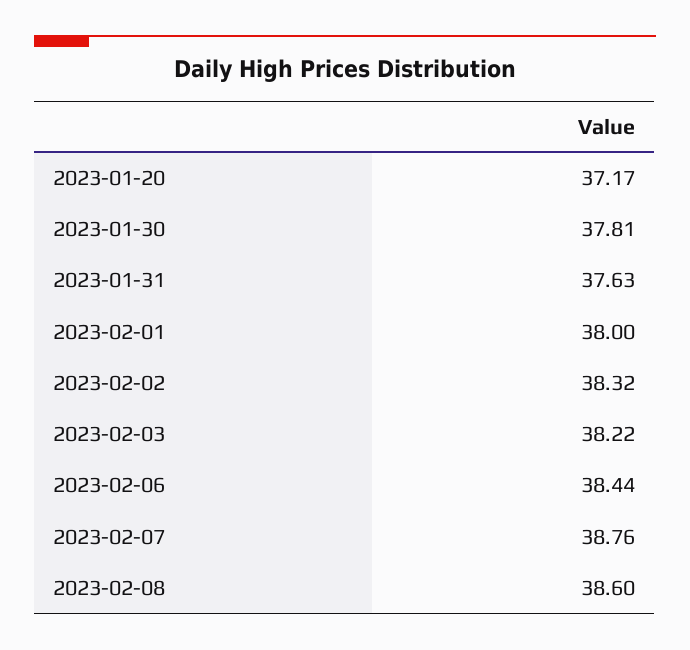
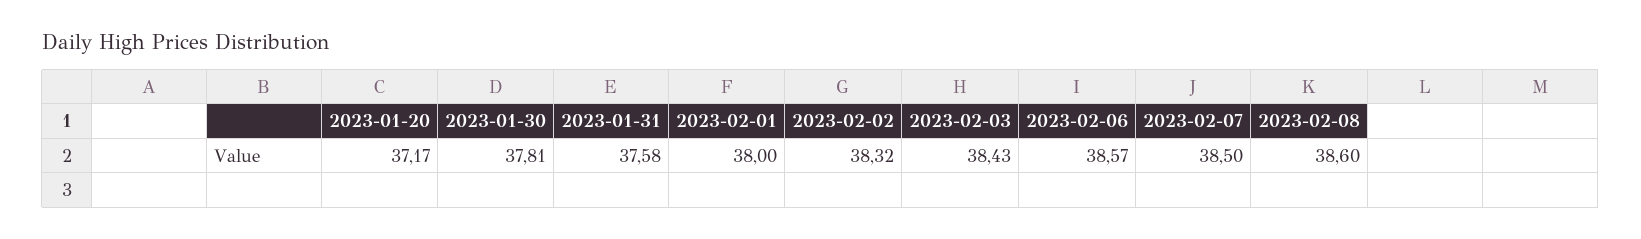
  {
    "2023-01-20": 37.17,
    "2023-01-30": 37.81,
-   "2023-01-31": 37.63,
+   "2023-01-31": 37.58,
    "2023-02-01": 38,
    "2023-02-02": 38.32,
-   "2023-02-03": 38.22,
+   "2023-02-03": 38.43,
-   "2023-02-06": 38.44,
+   "2023-02-06": 38.57,
-   "2023-02-07": 38.76,
+   "2023-02-07": 38.5,
    "2023-02-08": 38.6
  }

